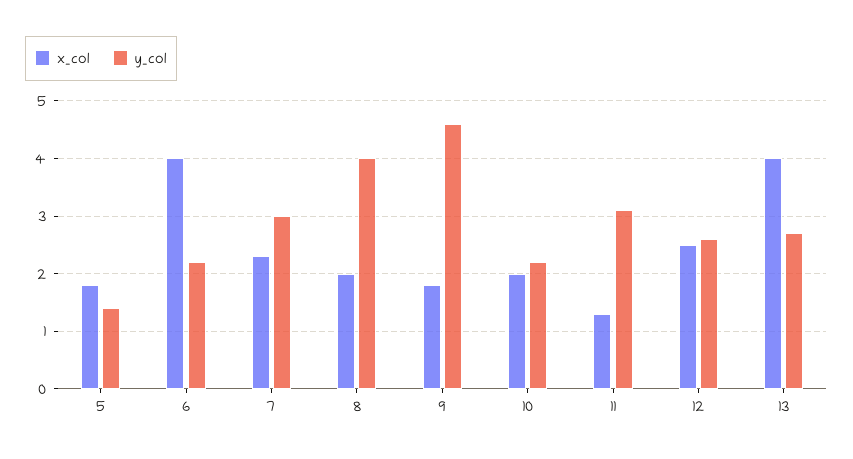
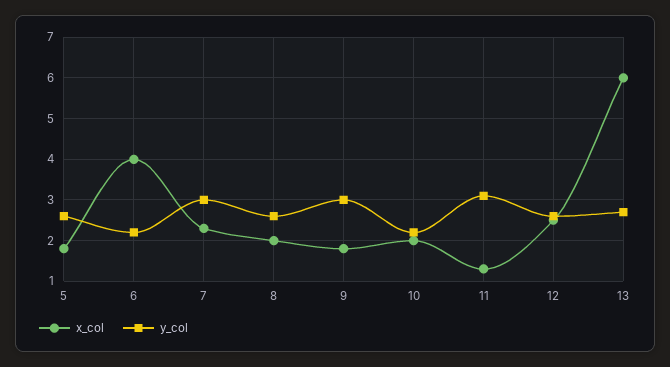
  {
    "x_col": {
      "5": 2,
      "6": 4,
      "7": 2.5,
      "8": 2,
      "9": 2,
      "10": 2,
      "11": 1.5,
      "12": 2.5,
-     "13": 4
+     "13": 6
    },
    "y_col": {
-     "5": 1.5,
+     "5": 2.5,
      "6": 2,
      "7": 3,
-     "8": 4,
+     "8": 2.5,
-     "9": 4.5,
+     "9": 3,
      "10": 2,
      "11": 3,
      "12": 2.5,
      "13": 2.5
    }
  }

